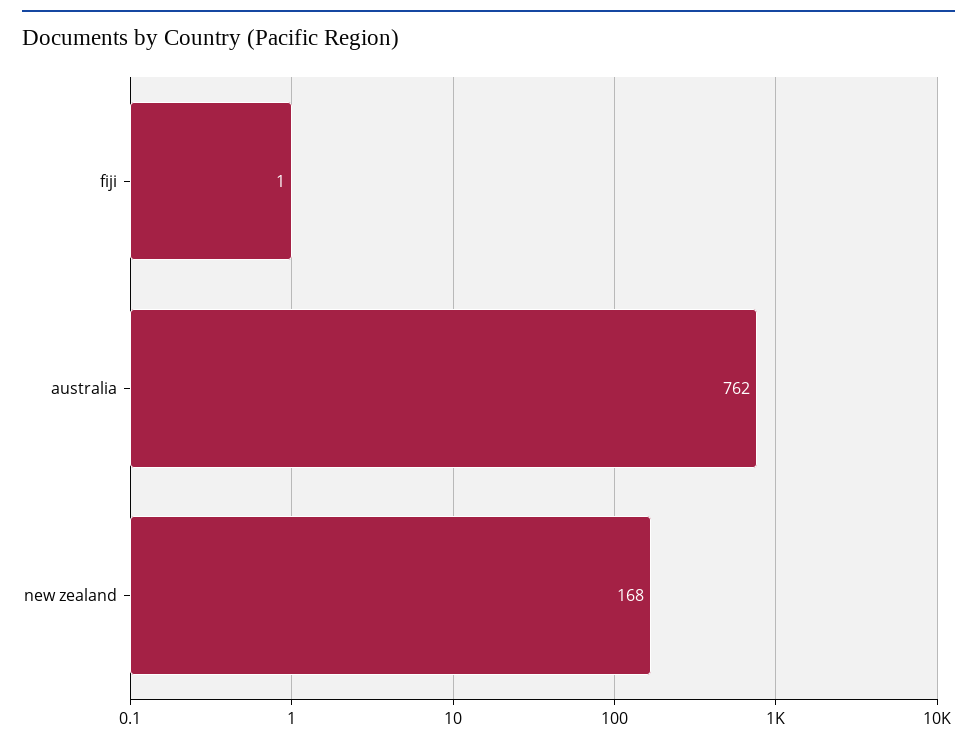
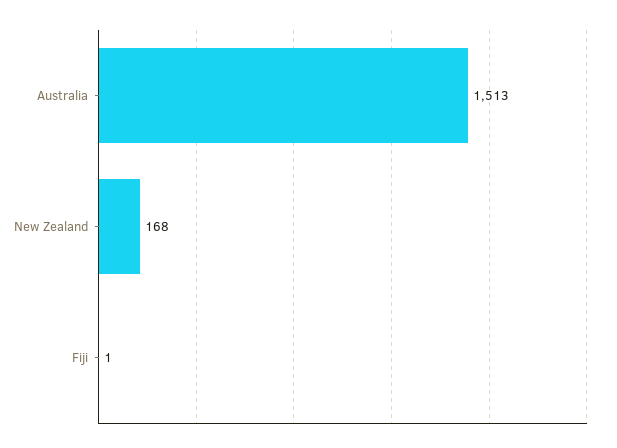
  {
    "fiji": 1,
-   "australia": 762,
+   "australia": 1513,
    "new zealand": 168
  }

